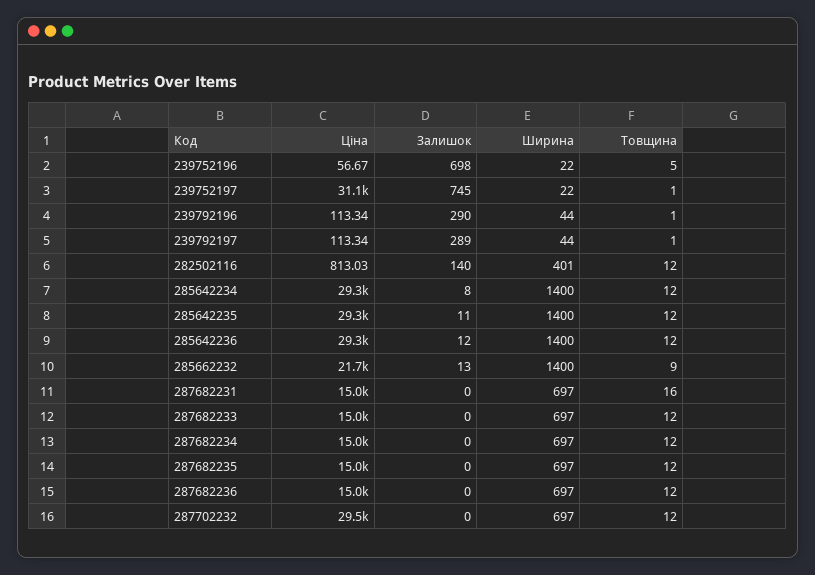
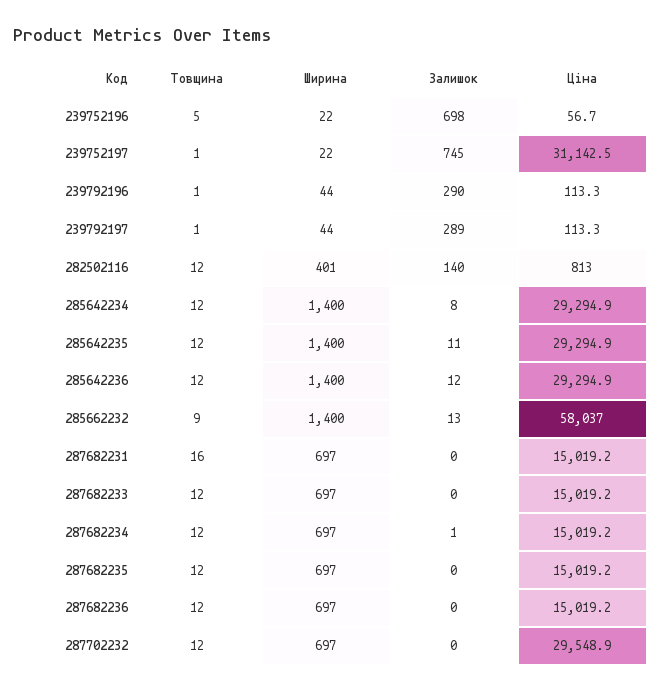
  {
    "Ціна": {
      "239752196": 56.67,
      "239752197": 31142.5,
      "239792196": 113.34,
      "239792197": 113.34,
      "282502116": 813.03,
      "285642234": 29294.9,
      "285642235": 29294.9,
      "285642236": 29294.9,
-     "285662232": 21700,
+     "285662232": 58037,
      "287682231": 15019.2,
      "287682233": 15019.2,
      "287682234": 15019.2,
      "287682235": 15019.2,
      "287682236": 15019.2,
      "287702232": 29548.9
    },
    "Залишок": {
      "239752196": 698,
      "239752197": 745,
      "239792196": 290,
      "239792197": 289,
      "282502116": 140,
      "285642234": 8,
      "285642235": 11,
      "285642236": 12,
      "285662232": 13,
      "287682231": 0,
      "287682233": 0,
-     "287682234": 0,
+     "287682234": 1,
      "287682235": 0,
      "287682236": 0,
      "287702232": 0
    },
    "Ширина": {
      "239752196": 22,
      "239752197": 22,
      "239792196": 44,
      "239792197": 44,
      "282502116": 401,
      "285642234": 1400,
      "285642235": 1400,
      "285642236": 1400,
      "285662232": 1400,
      "287682231": 697,
      "287682233": 697,
      "287682234": 697,
      "287682235": 697,
      "287682236": 697,
      "287702232": 697
    },
    "Товщина": {
      "239752196": 5,
      "239752197": 1,
      "239792196": 1,
      "239792197": 1,
      "282502116": 12,
      "285642234": 12,
      "285642235": 12,
      "285642236": 12,
      "285662232": 9,
      "287682231": 16,
      "287682233": 12,
      "287682234": 12,
      "287682235": 12,
      "287682236": 12,
      "287702232": 12
    }
  }

